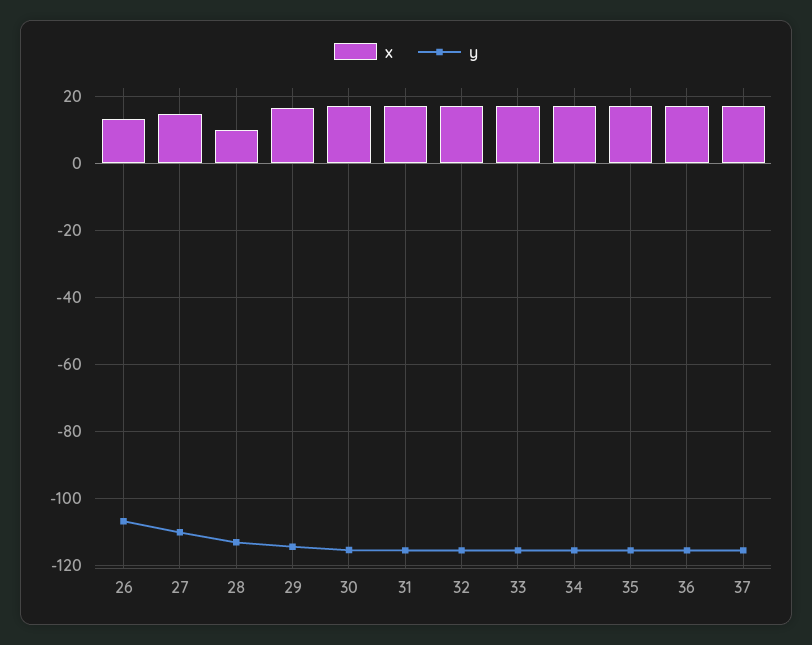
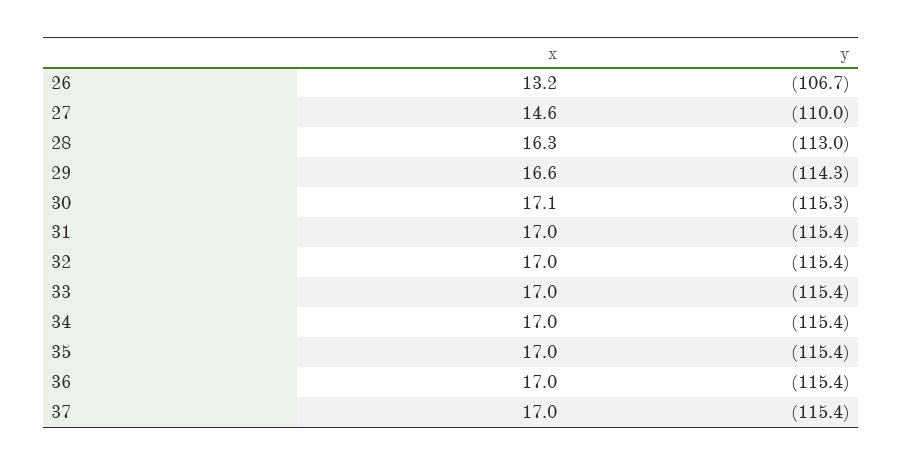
  {
    "x": {
      "26": 13.2,
      "27": 14.6,
-     "28": 10,
+     "28": 16.3,
      "29": 16.6,
      "30": 17.1,
      "31": 17,
      "32": 17,
      "33": 17,
      "34": 17,
      "35": 17,
      "36": 17,
      "37": 17
    },
    "y": {
      "26": -106.7,
      "27": -110,
      "28": -113,
      "29": -114.3,
      "30": -115.3,
      "31": -115.4,
      "32": -115.4,
      "33": -115.4,
      "34": -115.4,
      "35": -115.4,
      "36": -115.4,
      "37": -115.4
    }
  }

